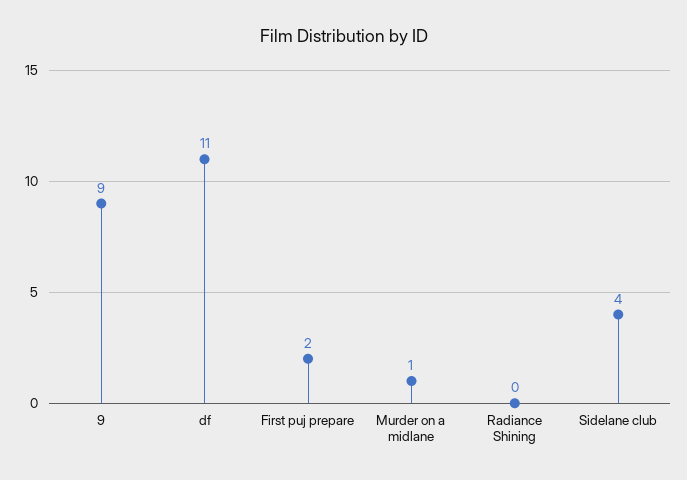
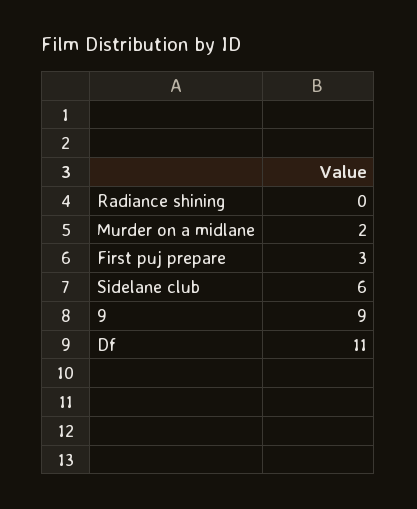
  {
    "9": 9,
    "df": 11,
-   "First puj prepare": 2,
+   "First puj prepare": 3,
-   "Murder on a midlane": 1,
+   "Murder on a midlane": 2,
    "Radiance Shining": 0,
-   "Sidelane club": 4
+   "Sidelane club": 6
  }

